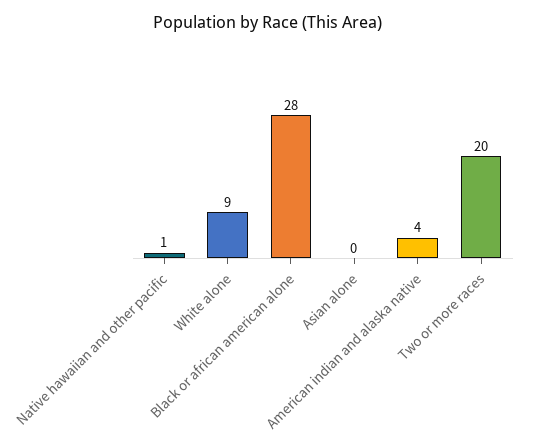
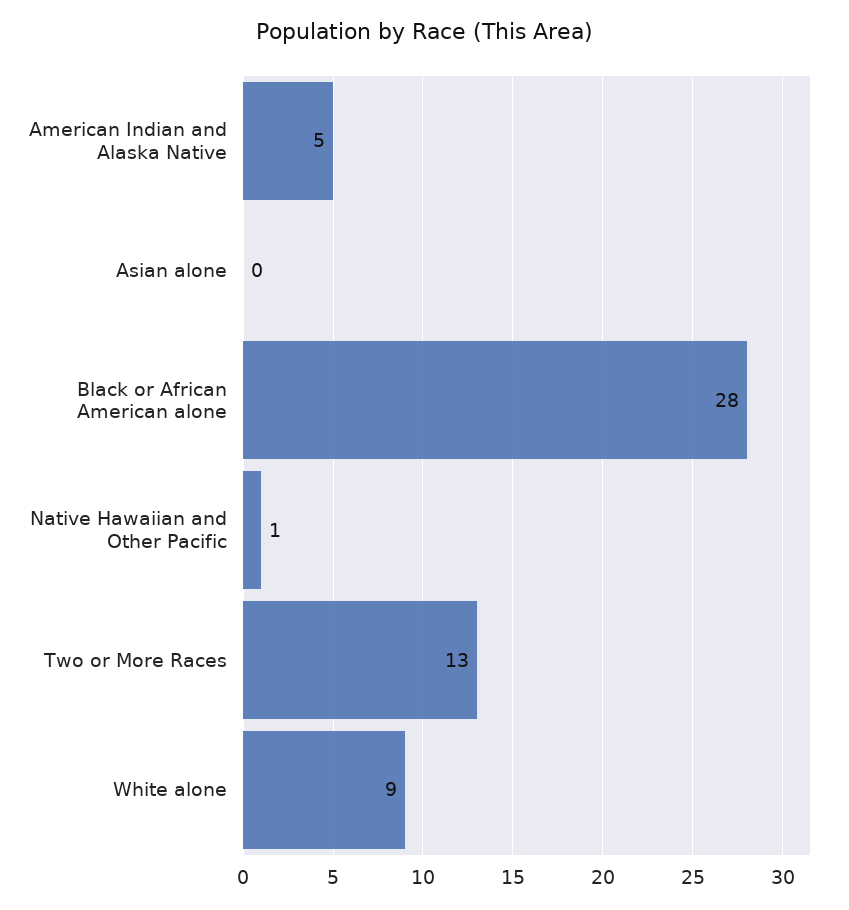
  {
    "Native hawaiian and other pacific": 1,
    "White alone": 9,
    "Black or african american alone": 28,
    "Asian alone": 0,
-   "American indian and alaska native": 4,
+   "American indian and alaska native": 5,
-   "Two or more races": 20
+   "Two or more races": 13
  }

